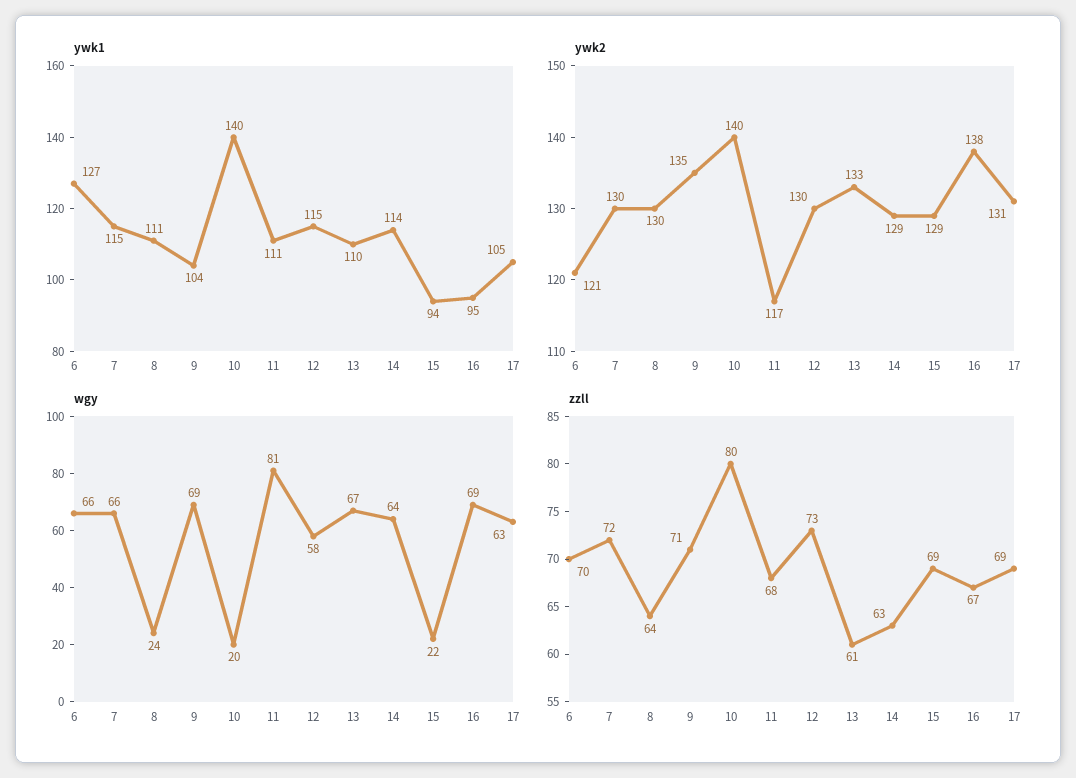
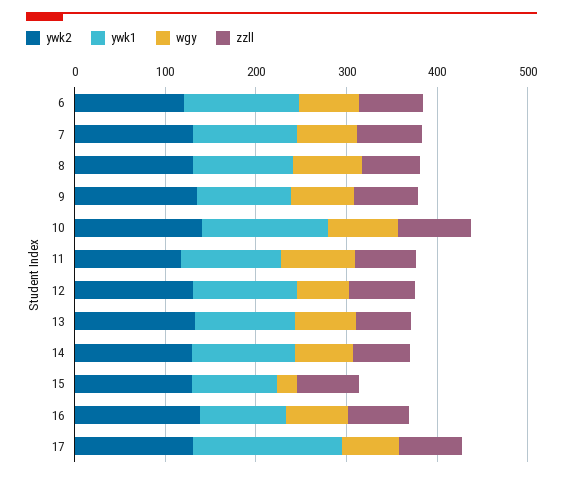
  {
    "ywk1": {
      "6": 127,
      "7": 115,
      "8": 111,
      "9": 104,
      "10": 140,
      "11": 111,
      "12": 115,
      "13": 110,
      "14": 114,
      "15": 94,
      "16": 95,
-     "17": 105
+     "17": 160
    },
    "ywk2": {
      "6": 121,
      "7": 130,
      "8": 130,
      "9": 135,
      "10": 140,
      "11": 117,
      "12": 130,
      "13": 133,
      "14": 129,
      "15": 129,
      "16": 138,
      "17": 131
    },
    "wgy": {
      "6": 66,
      "7": 66,
-     "8": 24,
+     "8": 80,
      "9": 69,
-     "10": 20,
+     "10": 80,
      "11": 81,
      "12": 58,
      "13": 67,
      "14": 64,
      "15": 22,
      "16": 69,
      "17": 63
    },
    "zzll": {
      "6": 70,
      "7": 72,
      "8": 64,
      "9": 71,
      "10": 80,
      "11": 68,
      "12": 73,
      "13": 61,
      "14": 63,
      "15": 69,
      "16": 67,
      "17": 69
    }
  }

